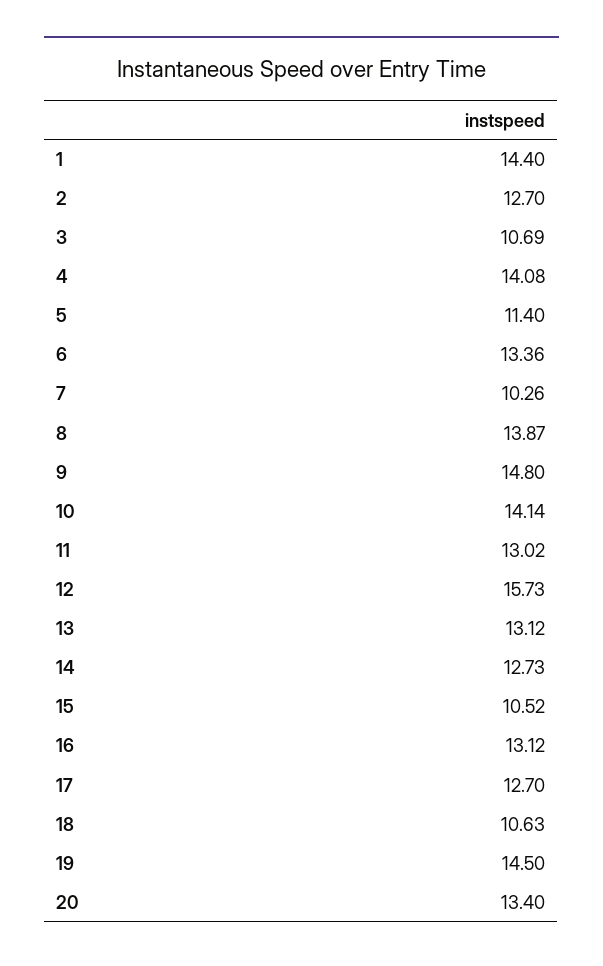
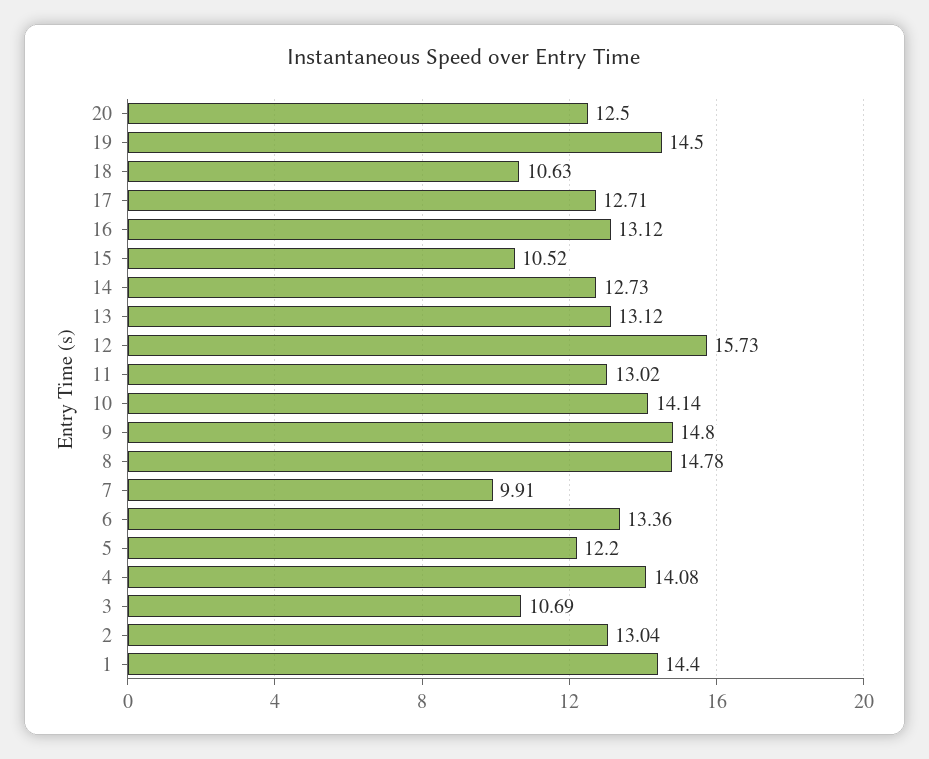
  {
    "1": 14.4,
-   "2": 12.7,
+   "2": 13.04,
    "3": 10.69,
    "4": 14.08,
-   "5": 11.4,
+   "5": 12.2,
    "6": 13.36,
-   "7": 10.26,
+   "7": 9.91,
-   "8": 13.87,
+   "8": 14.78,
    "9": 14.8,
    "10": 14.14,
    "11": 13.02,
    "12": 15.73,
    "13": 13.12,
    "14": 12.73,
    "15": 10.52,
    "16": 13.12,
-   "17": 12.7,
+   "17": 12.71,
    "18": 10.63,
    "19": 14.5,
-   "20": 13.4
+   "20": 12.5
  }

